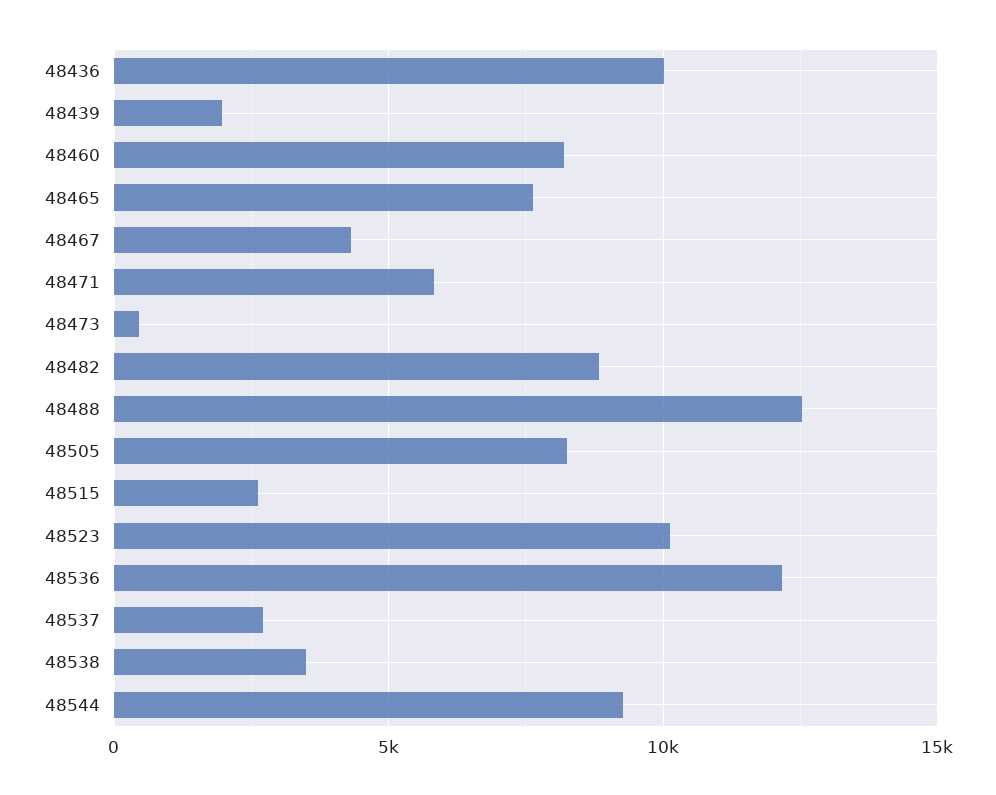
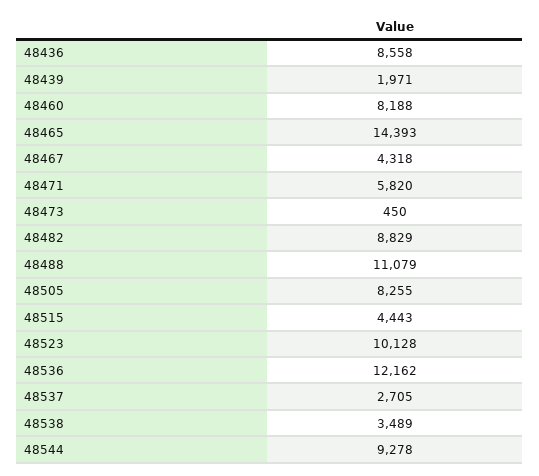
  {
-   "48436": 10000,
+   "48436": 8558,
    "48439": 1971,
    "48460": 8188,
-   "48465": 7500,
+   "48465": 14393,
    "48467": 4318,
    "48471": 5820,
    "48473": 450,
    "48482": 8829,
-   "48488": 12500,
+   "48488": 11079,
    "48505": 8255,
-   "48515": 2500,
+   "48515": 4443,
    "48523": 10128,
    "48536": 12162,
    "48537": 2705,
    "48538": 3489,
    "48544": 9278
  }

